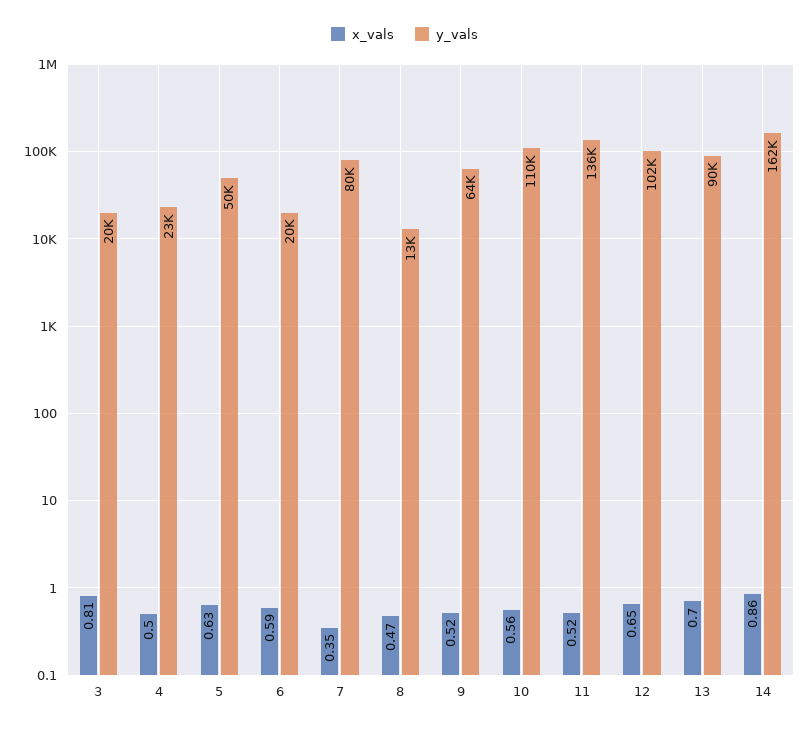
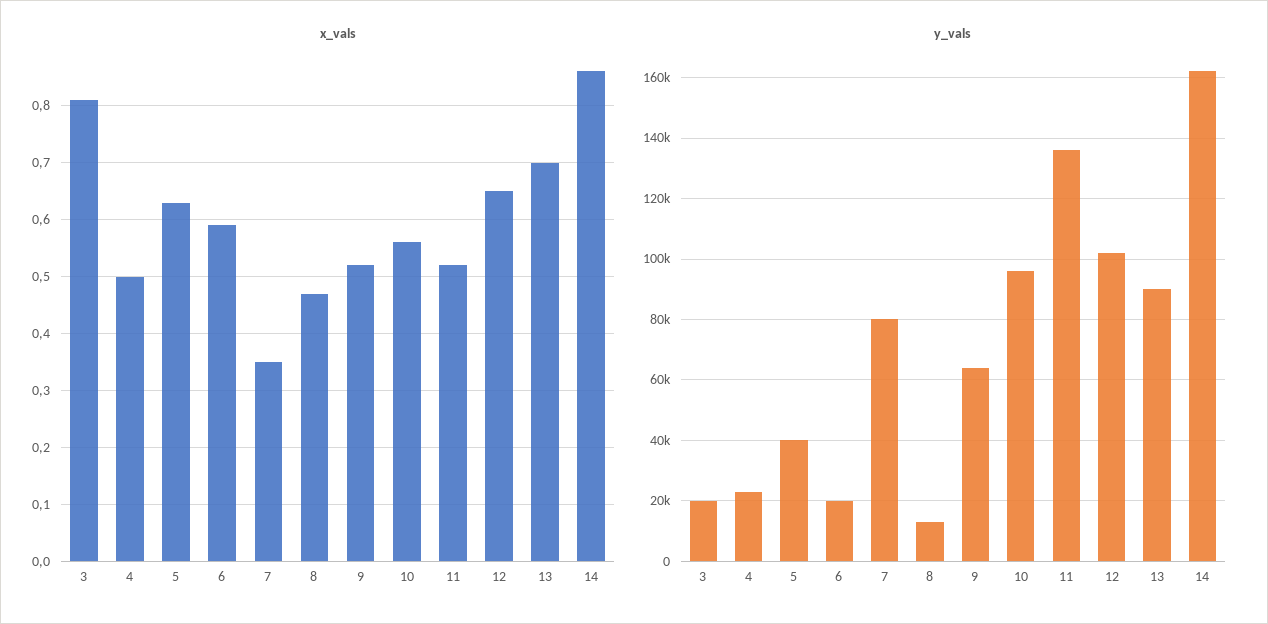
  {
    "x_vals": {
      "3": 0.81,
      "4": 0.5,
      "5": 0.63,
      "6": 0.59,
      "7": 0.35,
      "8": 0.47,
      "9": 0.52,
      "10": 0.56,
      "11": 0.52,
      "12": 0.65,
      "13": 0.7,
      "14": 0.86
    },
    "y_vals": {
      "3": 20000,
      "4": 23000,
-     "5": 50000,
+     "5": 40000,
      "6": 20000,
      "7": 80000,
      "8": 13000,
      "9": 64000,
-     "10": 110000,
+     "10": 96000,
      "11": 136000,
      "12": 102000,
      "13": 90000,
      "14": 162000
    }
  }

